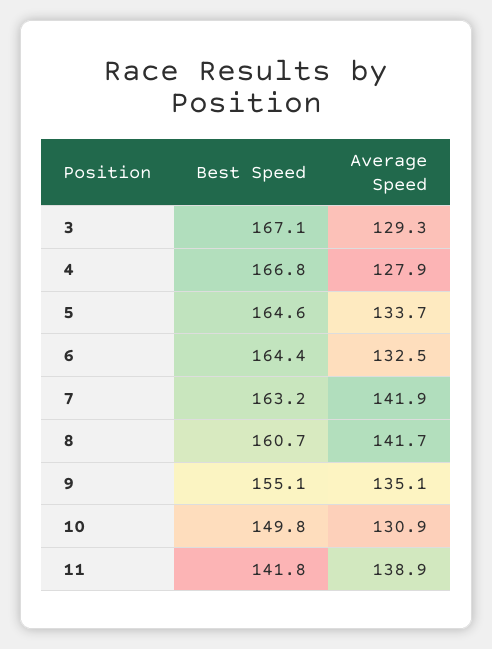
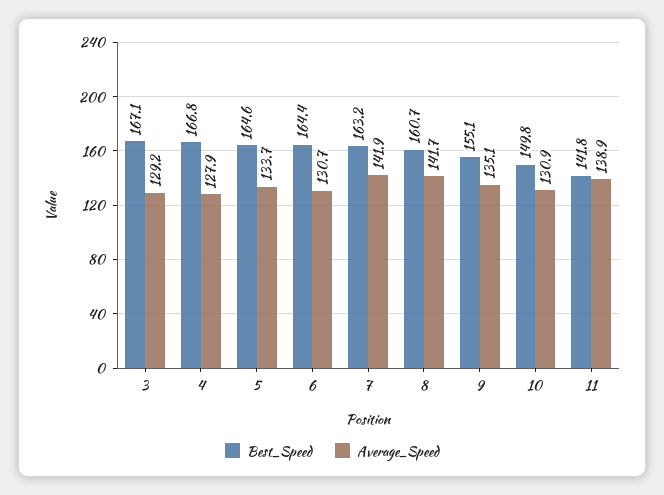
  {
    "Best Speed": {
      "3": 167.1,
      "4": 166.8,
      "5": 164.6,
      "6": 164.4,
      "7": 163.2,
      "8": 160.7,
      "9": 155.1,
      "10": 149.8,
      "11": 141.8
    },
    "Average Speed": {
-     "3": 129.3,
+     "3": 129.2,
      "4": 127.9,
      "5": 133.7,
-     "6": 132.5,
+     "6": 130.7,
      "7": 141.9,
      "8": 141.7,
      "9": 135.1,
      "10": 130.9,
      "11": 138.9
    }
  }

